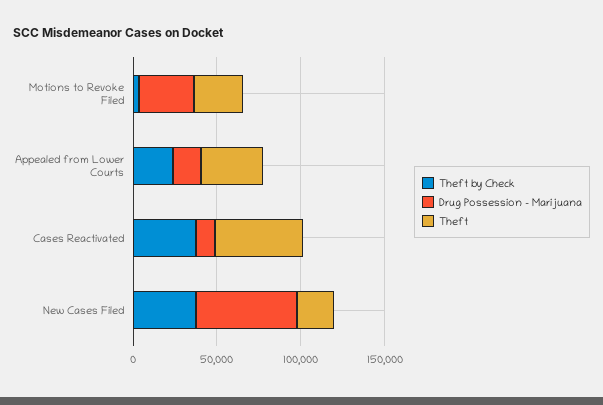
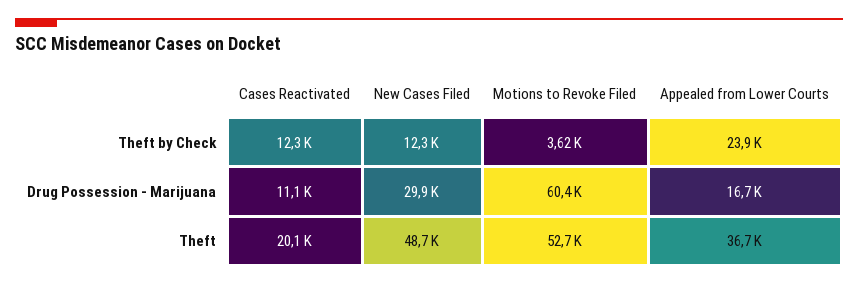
  {
    "Theft by Check": {
      "Motions to Revoke Filed": 3620,
      "Appealed from Lower Courts": 23900,
-     "Cases Reactivated": 40000,
+     "Cases Reactivated": 12300,
-     "New Cases Filed": 40000
+     "New Cases Filed": 12300
    },
    "Drug Possession - Marijuana": {
-     "Motions to Revoke Filed": 30000,
+     "Motions to Revoke Filed": 60400,
      "Appealed from Lower Courts": 16700,
      "Cases Reactivated": 11100,
-     "New Cases Filed": 60000
+     "New Cases Filed": 29900
    },
    "Theft": {
-     "Motions to Revoke Filed": 30000,
+     "Motions to Revoke Filed": 52700,
      "Appealed from Lower Courts": 36700,
-     "Cases Reactivated": 50000,
+     "Cases Reactivated": 20100,
-     "New Cases Filed": 20000
+     "New Cases Filed": 48700
    }
  }

